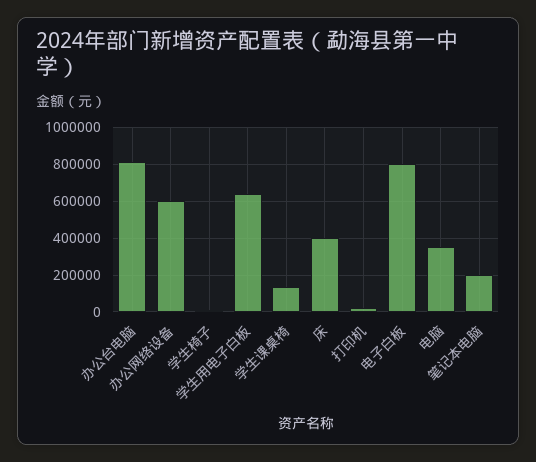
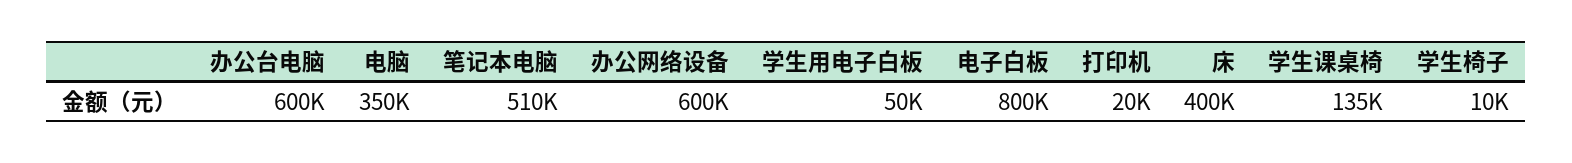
  {
-   "办公台电脑": 800000,
+   "办公台电脑": 600000,
    "办公网络设备": 600000,
    "学生椅子": 10000,
-   "学生用电子白板": 650000,
+   "学生用电子白板": 50000,
    "学生课桌椅": 135000,
    "床": 400000,
    "打印机": 20000,
    "电子白板": 800000,
    "电脑": 350000,
-   "笔记本电脑": 200000
+   "笔记本电脑": 510000
  }

